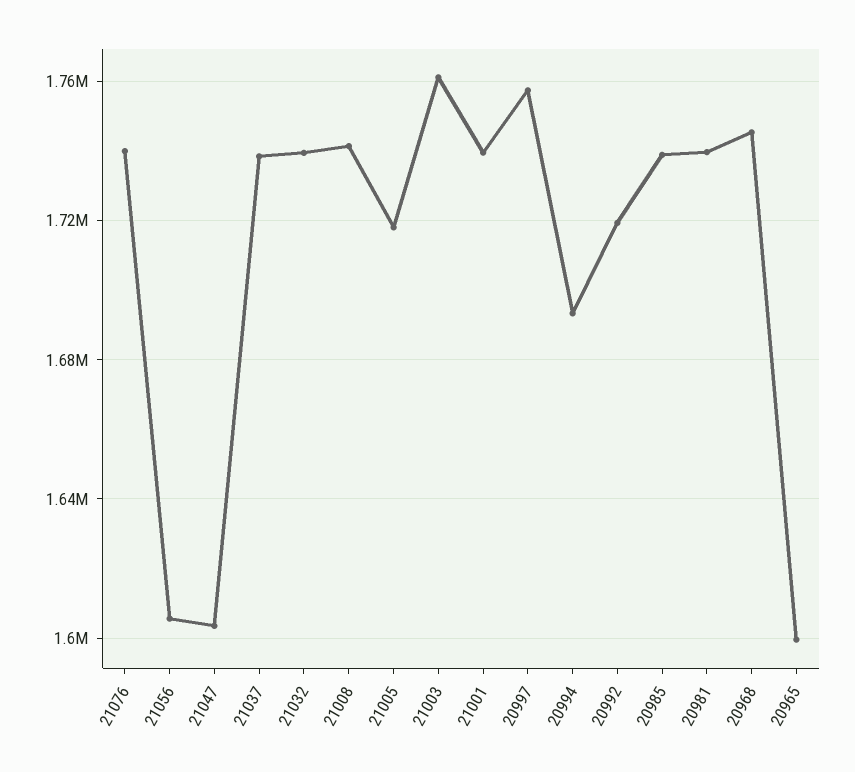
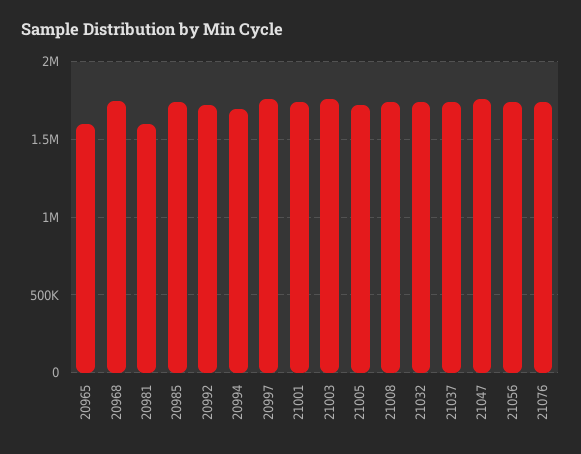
  {
    "21076": 1740000,
-   "21056": 1605000,
+   "21056": 1750000,
-   "21047": 1605000,
+   "21047": 1750000,
    "21037": 1740000,
    "21032": 1740000,
    "21008": 1740000,
    "21005": 1720000,
    "21003": 1760000,
    "21001": 1740000,
    "20997": 1755000,
    "20994": 1695000,
    "20992": 1720000,
    "20985": 1740000,
-   "20981": 1740000,
+   "20981": 1600000,
    "20968": 1745000,
    "20965": 1600000
  }

